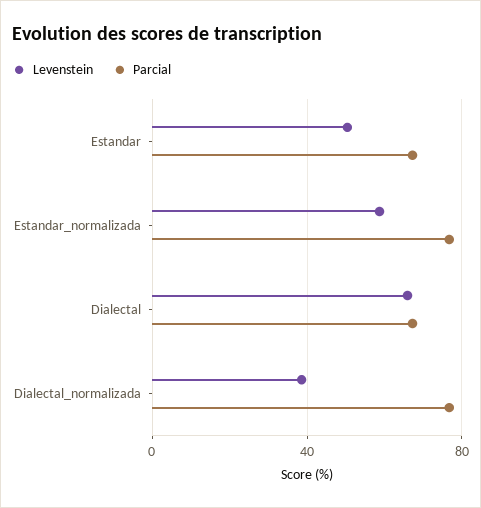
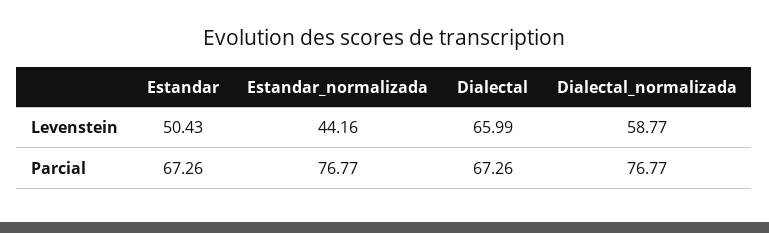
  {
    "Levenstein": {
      "Estandar": 50.43,
-     "Estandar_normalizada": 60,
+     "Estandar_normalizada": 44.16,
      "Dialectal": 65.99,
-     "Dialectal_normalizada": 40
+     "Dialectal_normalizada": 58.77
    },
    "Parcial": {
      "Estandar": 67.26,
      "Estandar_normalizada": 76.77,
      "Dialectal": 67.26,
      "Dialectal_normalizada": 76.77
    }
  }

